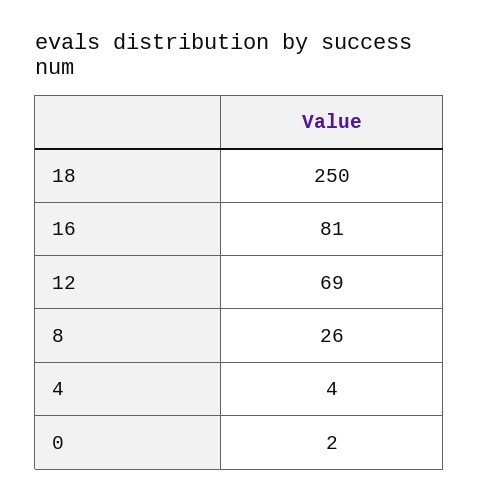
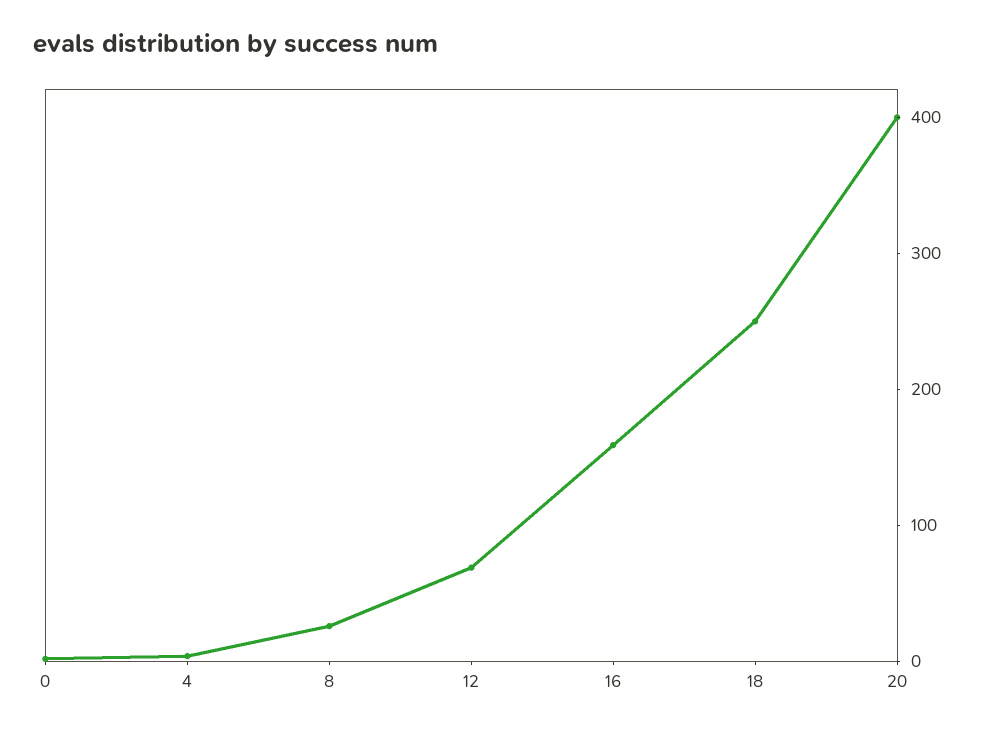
  {
    "18": 250,
-   "16": 81,
+   "16": 160,
    "12": 69,
    "8": 26,
    "4": 4,
-   "0": 2
+   "0": 2,
+   "20": 400
  }

